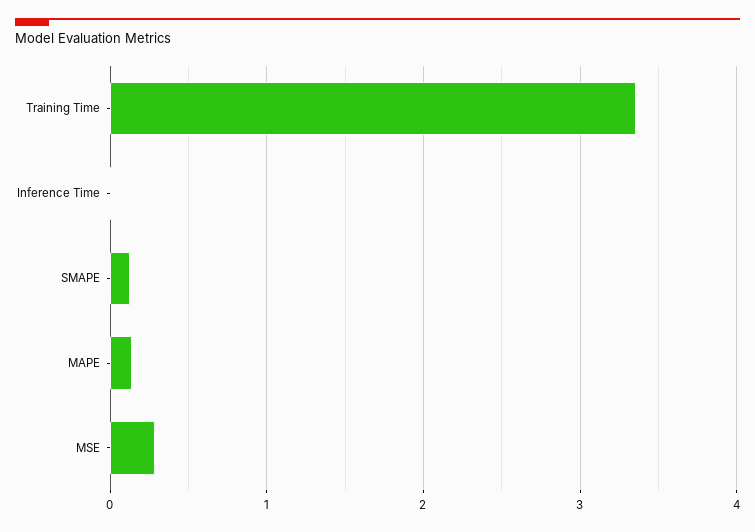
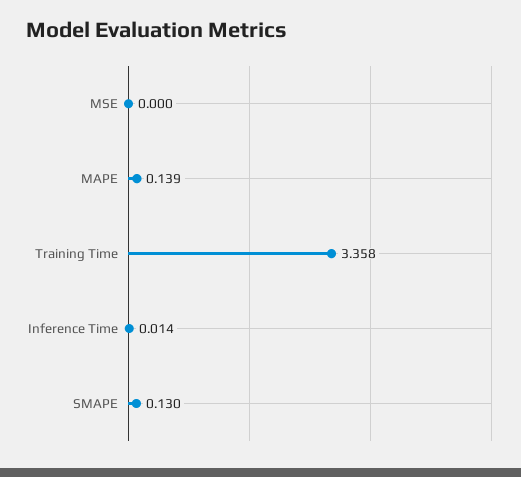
  {
    "Training Time": 3.358,
    "Inference Time": 0.014,
    "SMAPE": 0.13,
    "MAPE": 0.139,
-   "MSE": 0.3
+   "MSE": 0
  }

